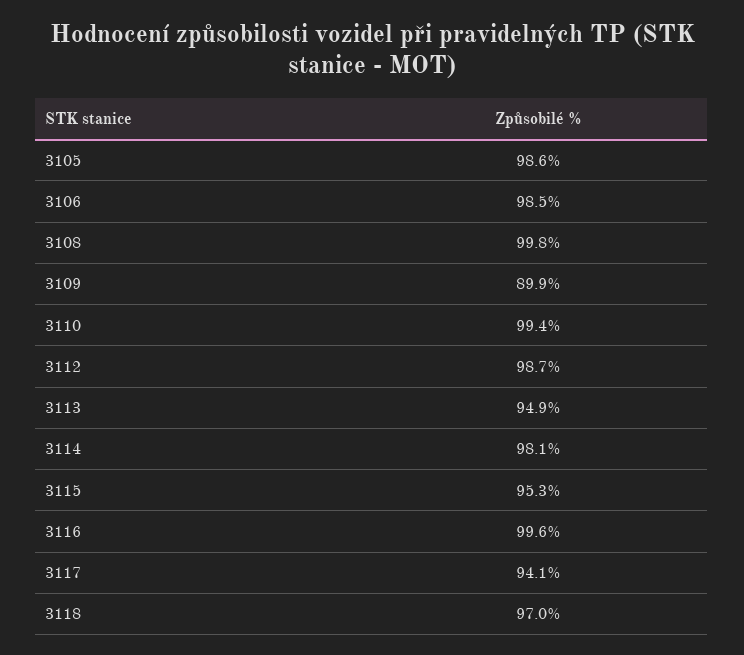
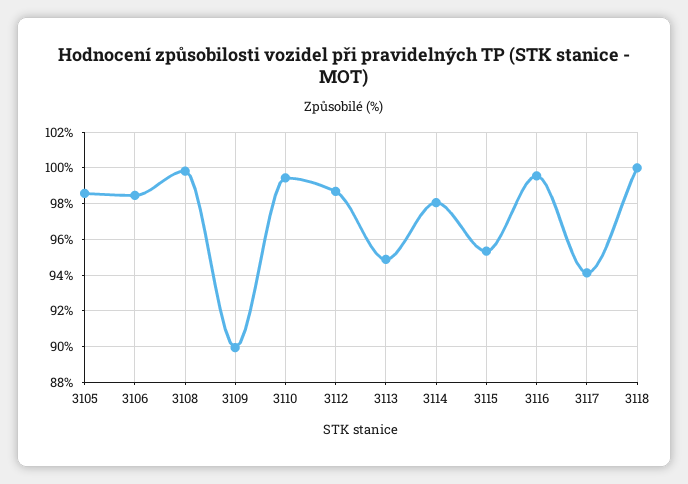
  {
    "3105": 98.6,
    "3106": 98.5,
    "3108": 99.8,
    "3109": 89.9,
    "3110": 99.4,
    "3112": 98.7,
    "3113": 94.9,
    "3114": 98.1,
    "3115": 95.3,
    "3116": 99.6,
    "3117": 94.1,
-   "3118": 97
+   "3118": 100
  }

